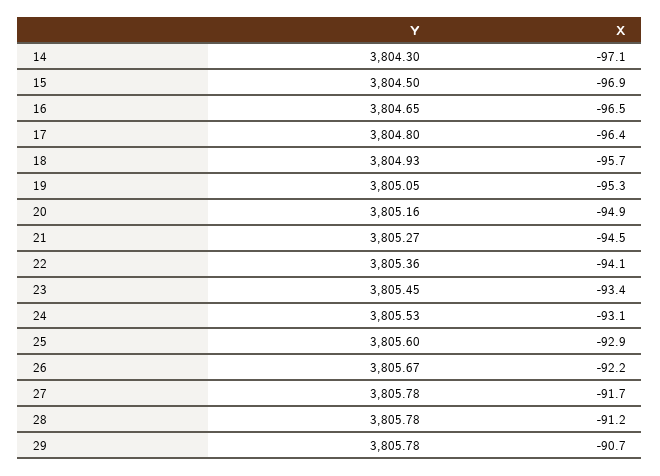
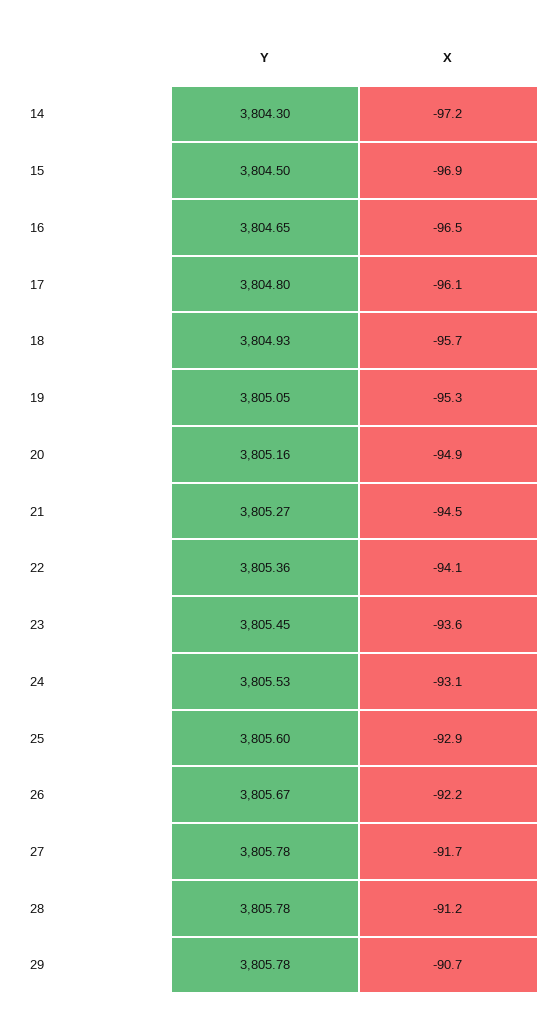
  {
    "Y": {
      "14": 3804.3,
      "15": 3804.5,
      "16": 3804.65,
      "17": 3804.8,
      "18": 3804.93,
      "19": 3805.05,
      "20": 3805.16,
      "21": 3805.27,
      "22": 3805.36,
      "23": 3805.45,
      "24": 3805.53,
      "25": 3805.6,
      "26": 3805.67,
      "27": 3805.78,
      "28": 3805.78,
      "29": 3805.78
    },
    "X": {
-     "14": -97.1,
+     "14": -97.2,
      "15": -96.9,
      "16": -96.5,
-     "17": -96.4,
+     "17": -96.1,
      "18": -95.7,
      "19": -95.3,
      "20": -94.9,
      "21": -94.5,
      "22": -94.1,
-     "23": -93.4,
+     "23": -93.6,
      "24": -93.1,
      "25": -92.9,
      "26": -92.2,
      "27": -91.7,
      "28": -91.2,
      "29": -90.7
    }
  }

